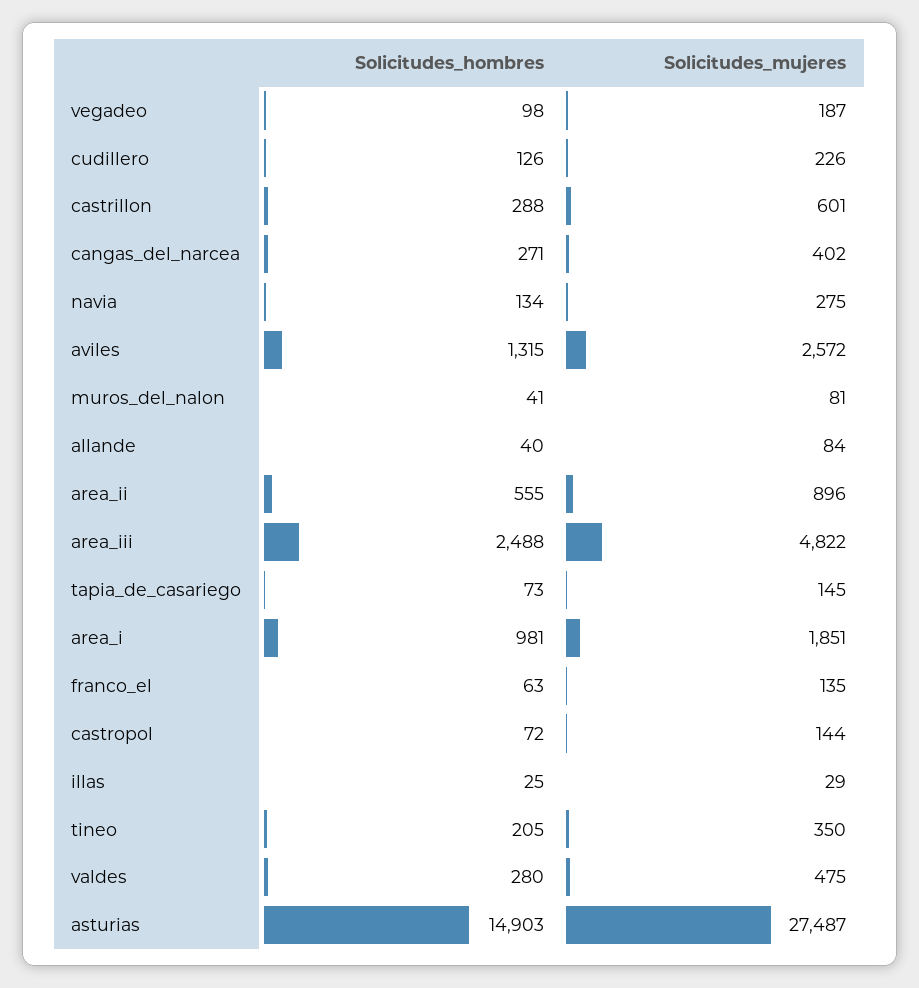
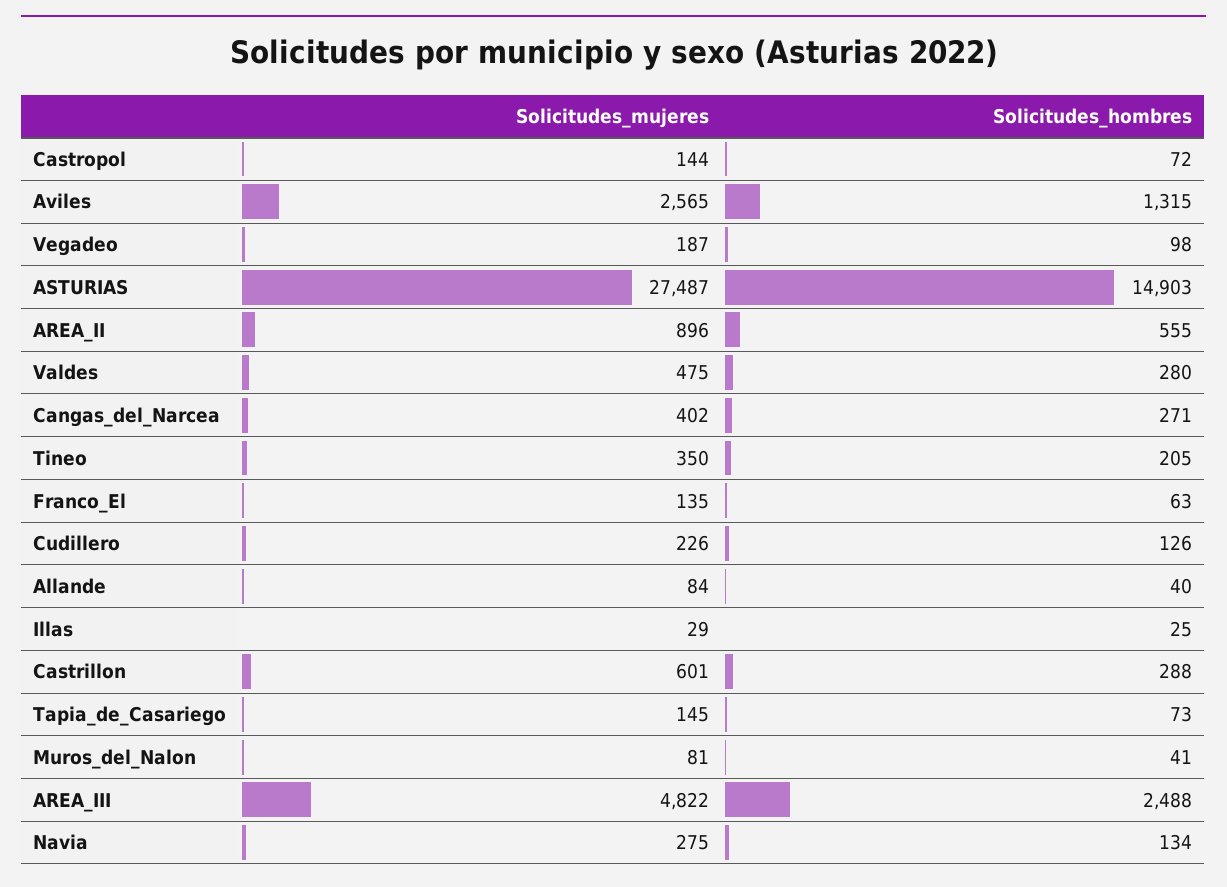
  {
    "Solicitudes_hombres": {
      "vegadeo": 98,
      "cudillero": 126,
      "castrillon": 288,
      "cangas_del_narcea": 271,
      "navia": 134,
      "aviles": 1315,
      "muros_del_nalon": 41,
      "allande": 40,
      "area_ii": 555,
      "area_iii": 2488,
      "tapia_de_casariego": 73,
-     "area_i": 981,
      "franco_el": 63,
      "castropol": 72,
      "illas": 25,
      "tineo": 205,
      "valdes": 280,
      "asturias": 14903
    },
    "Solicitudes_mujeres": {
      "vegadeo": 187,
      "cudillero": 226,
      "castrillon": 601,
      "cangas_del_narcea": 402,
      "navia": 275,
-     "aviles": 2572,
+     "aviles": 2565,
      "muros_del_nalon": 81,
      "allande": 84,
      "area_ii": 896,
      "area_iii": 4822,
      "tapia_de_casariego": 145,
-     "area_i": 1851,
      "franco_el": 135,
      "castropol": 144,
      "illas": 29,
      "tineo": 350,
      "valdes": 475,
      "asturias": 27487
    }
  }

